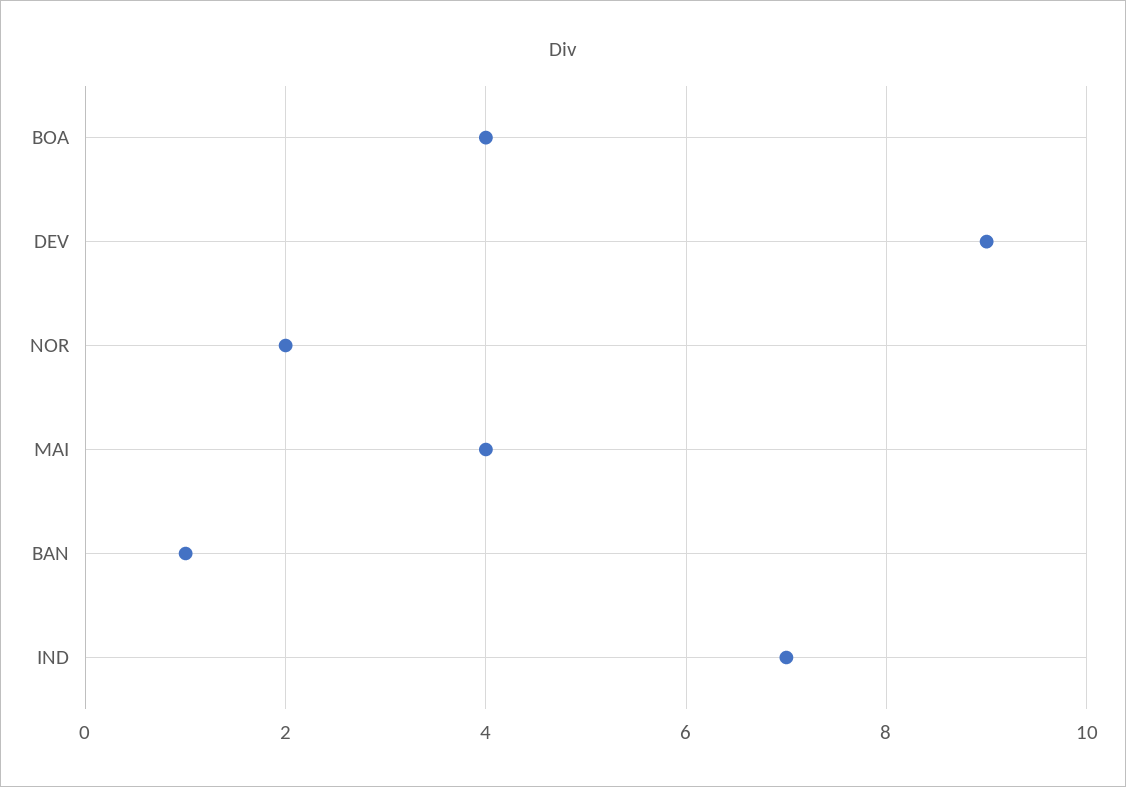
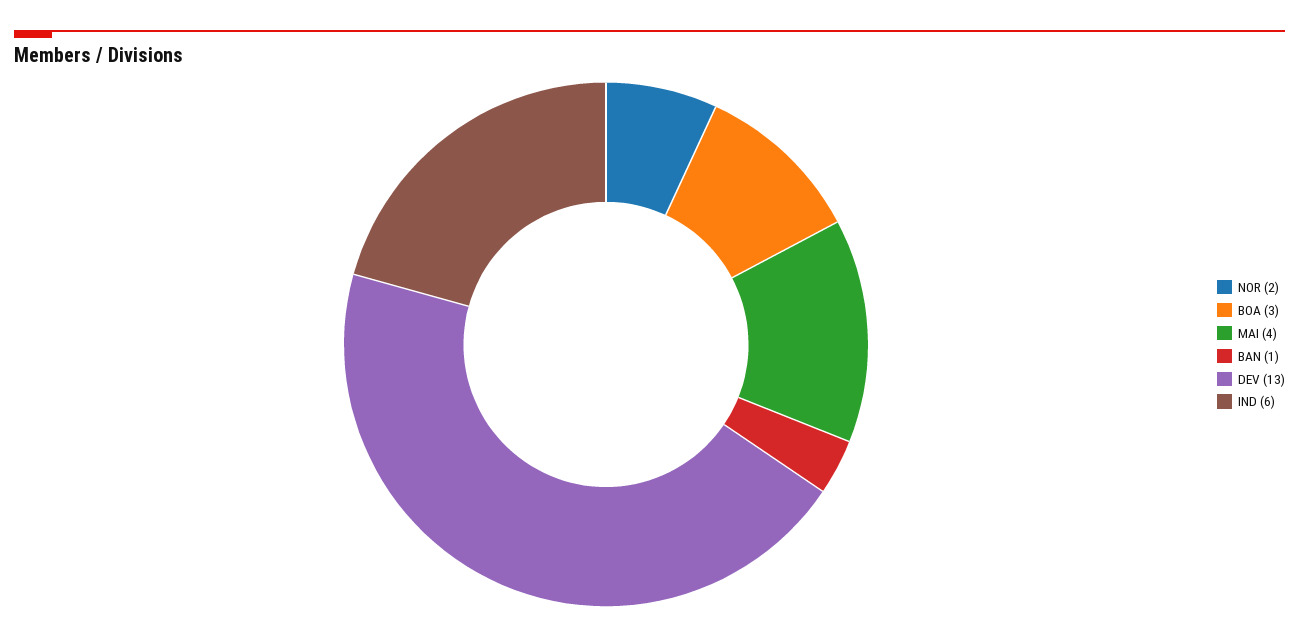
  {
-   "BOA": 4,
+   "BOA": 3,
-   "DEV": 9,
+   "DEV": 13,
    "NOR": 2,
    "MAI": 4,
    "BAN": 1,
-   "IND": 7
+   "IND": 6
  }

